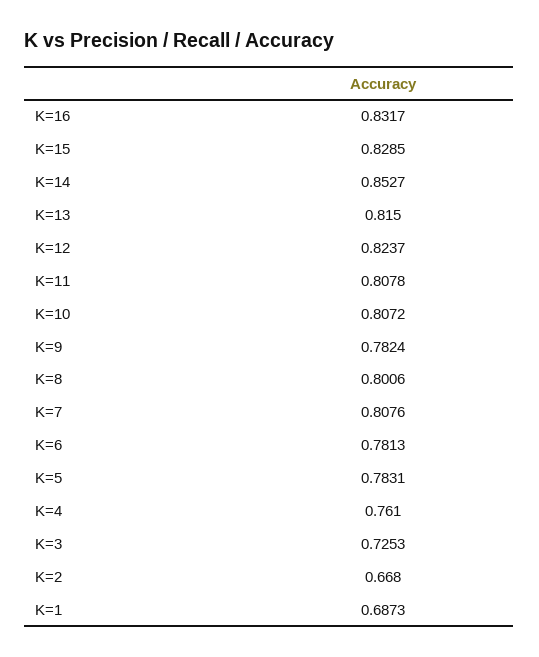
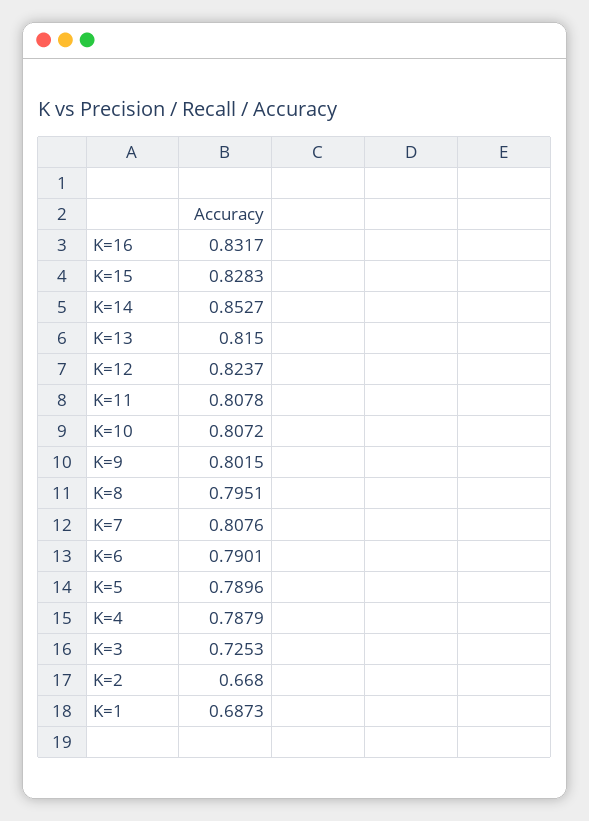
  {
    "K=16": 0.8317,
-   "K=15": 0.8285,
+   "K=15": 0.8283,
    "K=14": 0.8527,
    "K=13": 0.815,
    "K=12": 0.8237,
    "K=11": 0.8078,
    "K=10": 0.8072,
-   "K=9": 0.7824,
+   "K=9": 0.8015,
-   "K=8": 0.8006,
+   "K=8": 0.7951,
    "K=7": 0.8076,
-   "K=6": 0.7813,
+   "K=6": 0.7901,
-   "K=5": 0.7831,
+   "K=5": 0.7896,
-   "K=4": 0.761,
+   "K=4": 0.7879,
    "K=3": 0.7253,
    "K=2": 0.668,
    "K=1": 0.6873
  }

